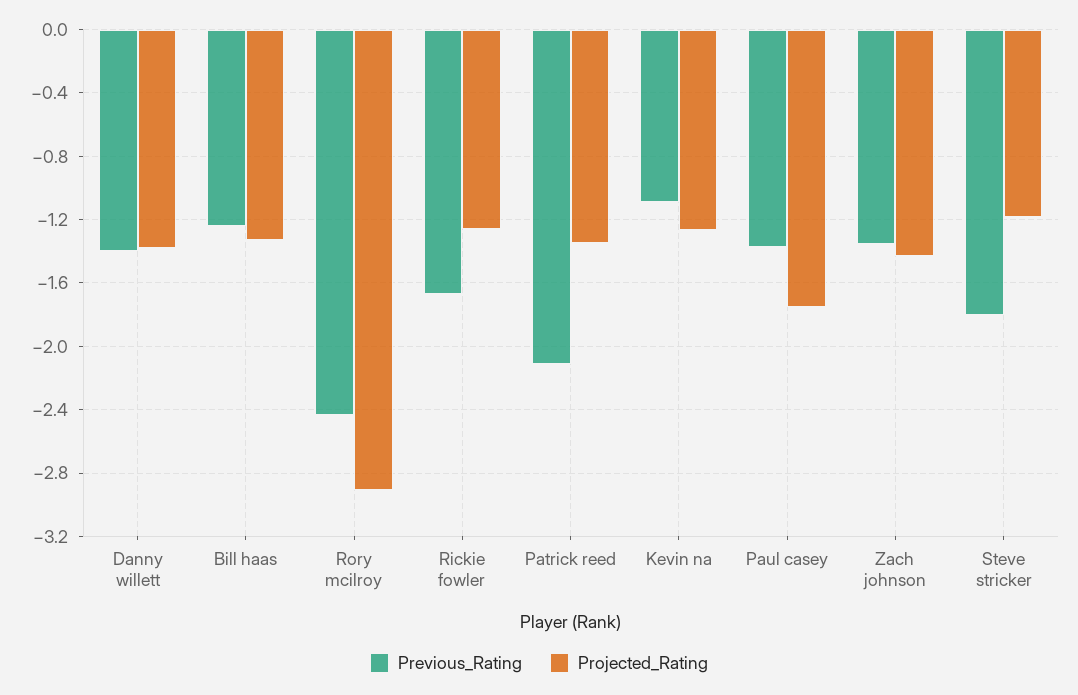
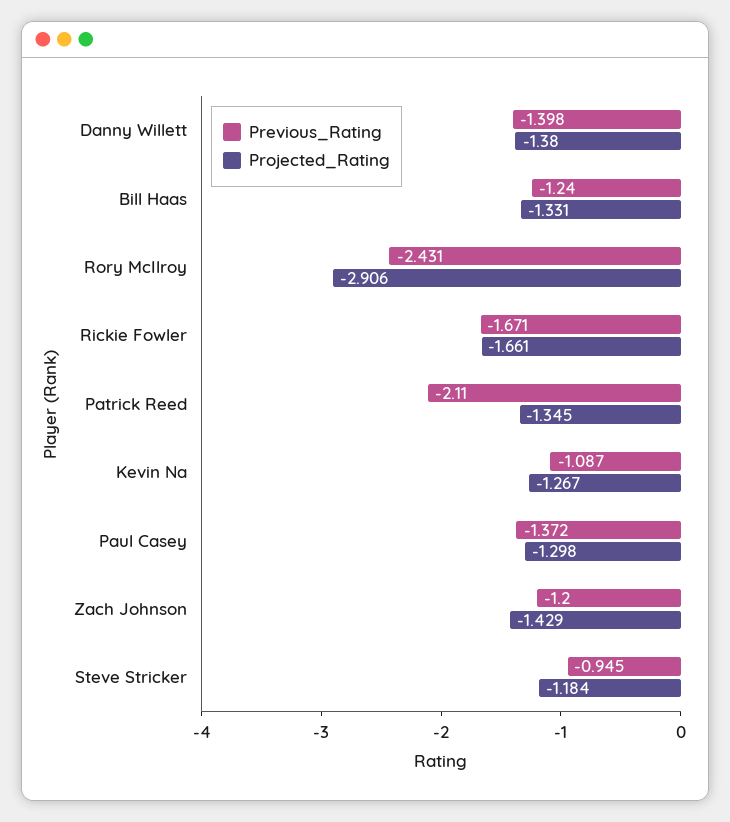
  {
    "Previous_Rating": {
      "Danny willett": -1.398,
      "Bill haas": -1.24,
      "Rory mcilroy": -2.431,
      "Rickie fowler": -1.671,
      "Patrick reed": -2.11,
      "Kevin na": -1.087,
      "Paul casey": -1.372,
-     "Zach johnson": -1.35,
+     "Zach johnson": -1.2,
-     "Steve stricker": -1.8
+     "Steve stricker": -0.945
    },
    "Projected_Rating": {
      "Danny willett": -1.38,
      "Bill haas": -1.331,
      "Rory mcilroy": -2.906,
-     "Rickie fowler": -1.25,
+     "Rickie fowler": -1.661,
      "Patrick reed": -1.345,
      "Kevin na": -1.267,
-     "Paul casey": -1.75,
+     "Paul casey": -1.298,
      "Zach johnson": -1.429,
      "Steve stricker": -1.184
    }
  }

